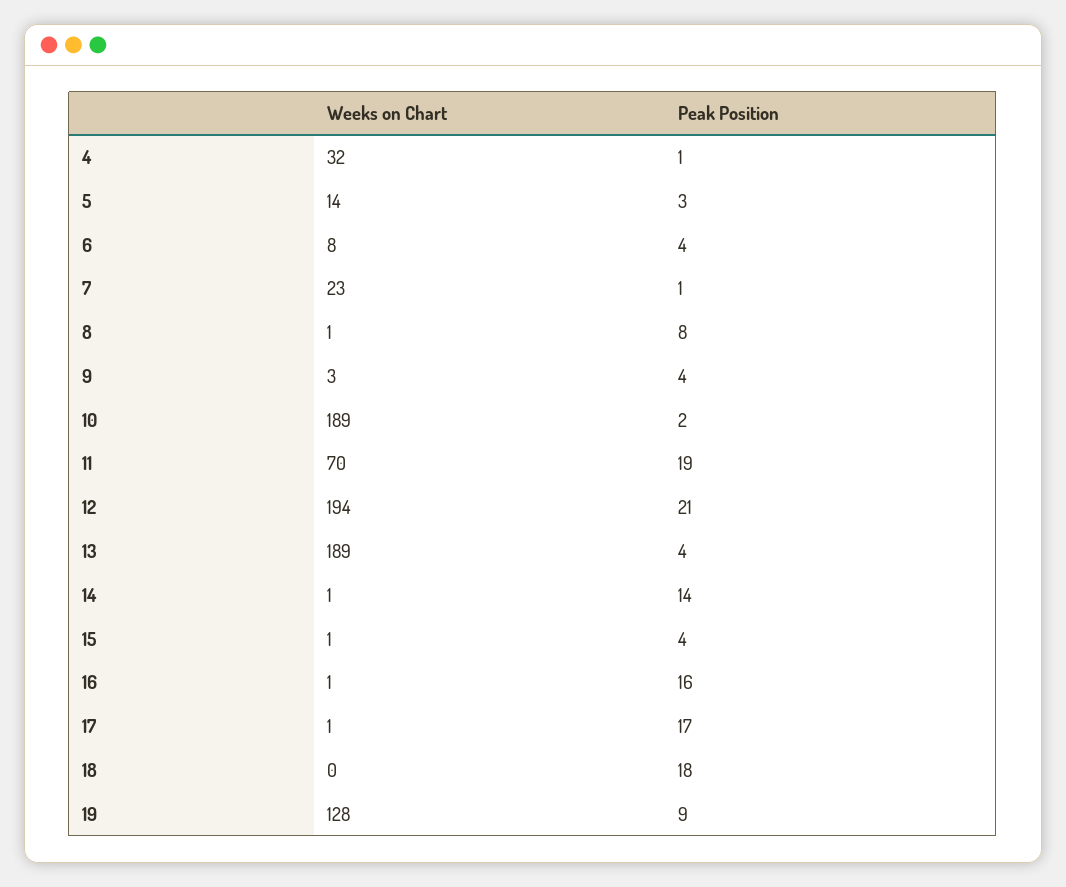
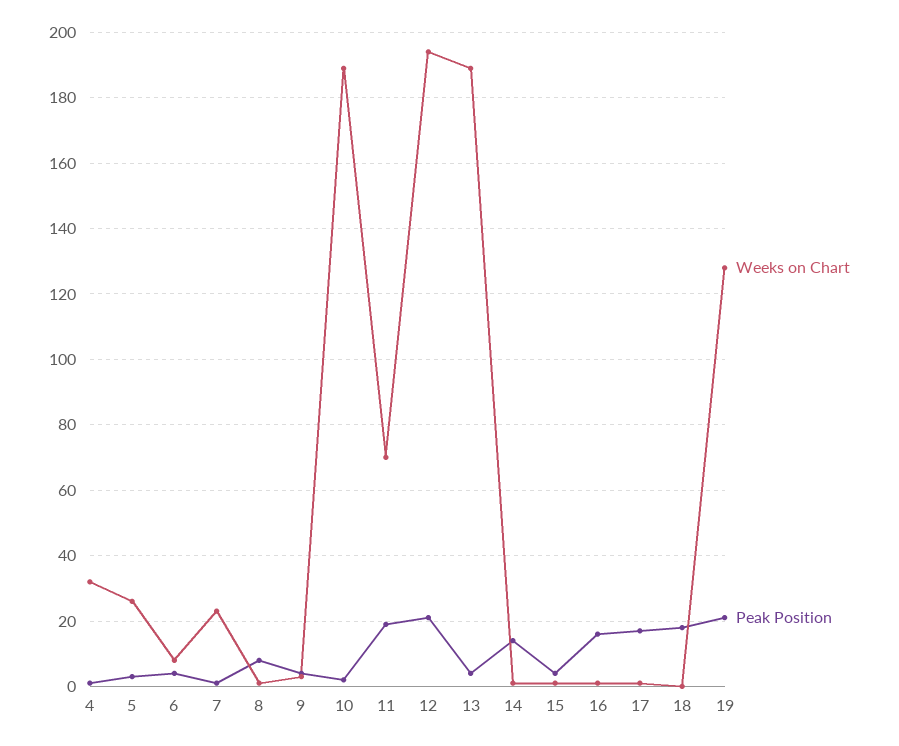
  {
    "Weeks on Chart": {
      "4": 32,
-     "5": 14,
+     "5": 25,
      "6": 8,
      "7": 23,
      "8": 1,
      "9": 3,
      "10": 189,
      "11": 70,
      "12": 194,
      "13": 189,
      "14": 1,
      "15": 1,
      "16": 1,
      "17": 1,
      "18": 0,
      "19": 128
    },
    "Peak Position": {
      "4": 1,
      "5": 3,
      "6": 4,
      "7": 1,
      "8": 8,
      "9": 4,
      "10": 2,
      "11": 19,
      "12": 21,
      "13": 4,
      "14": 14,
      "15": 4,
      "16": 16,
      "17": 17,
      "18": 18,
-     "19": 9
+     "19": 20
    }
  }

